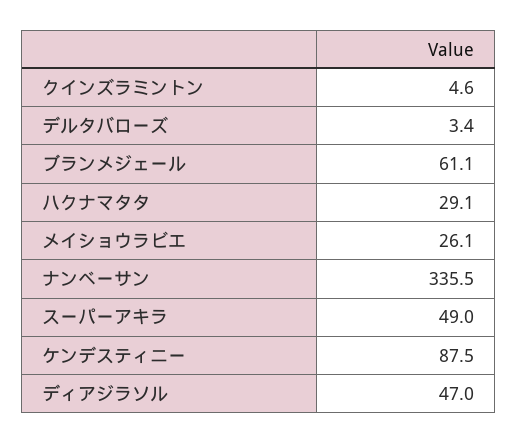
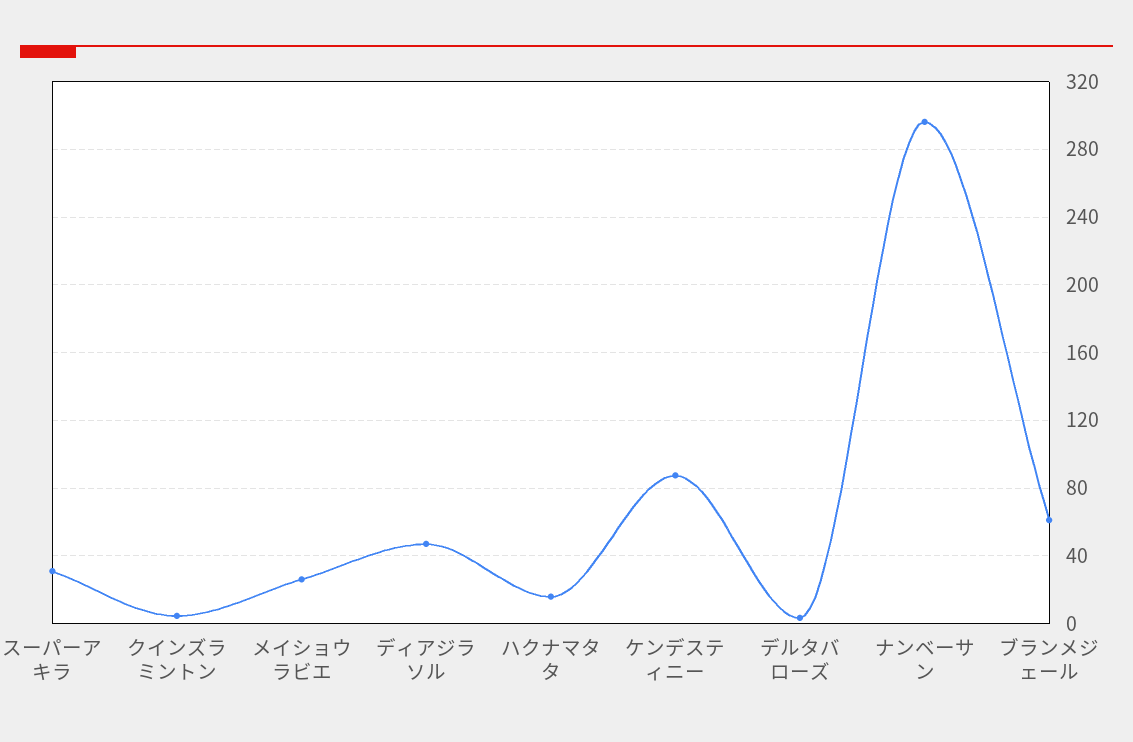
  {
    "クインズラミントン": 4.6,
    "デルタバローズ": 3.4,
    "ブランメジェール": 61.1,
-   "ハクナマタタ": 29.1,
+   "ハクナマタタ": 15,
    "メイショウラビエ": 26.1,
-   "ナンベーサン": 335.5,
+   "ナンベーサン": 295,
-   "スーパーアキラ": 49,
+   "スーパーアキラ": 30,
    "ケンデスティニー": 87.5,
    "ディアジラソル": 47
  }

